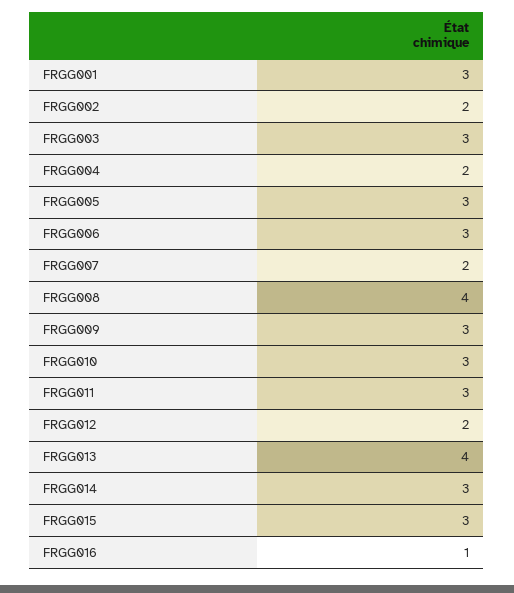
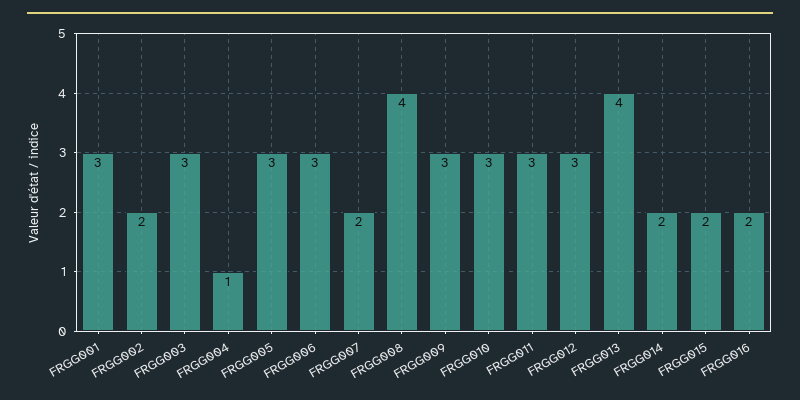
  {
    "FRGG001": 3,
    "FRGG002": 2,
    "FRGG003": 3,
-   "FRGG004": 2,
+   "FRGG004": 1,
    "FRGG005": 3,
    "FRGG006": 3,
    "FRGG007": 2,
    "FRGG008": 4,
    "FRGG009": 3,
    "FRGG010": 3,
    "FRGG011": 3,
-   "FRGG012": 2,
+   "FRGG012": 3,
    "FRGG013": 4,
-   "FRGG014": 3,
+   "FRGG014": 2,
-   "FRGG015": 3,
+   "FRGG015": 2,
-   "FRGG016": 1
+   "FRGG016": 2
  }

